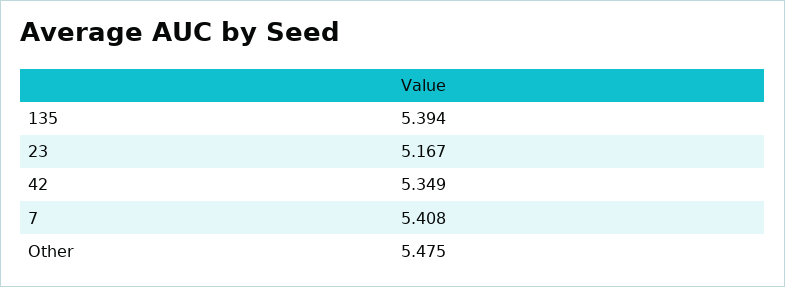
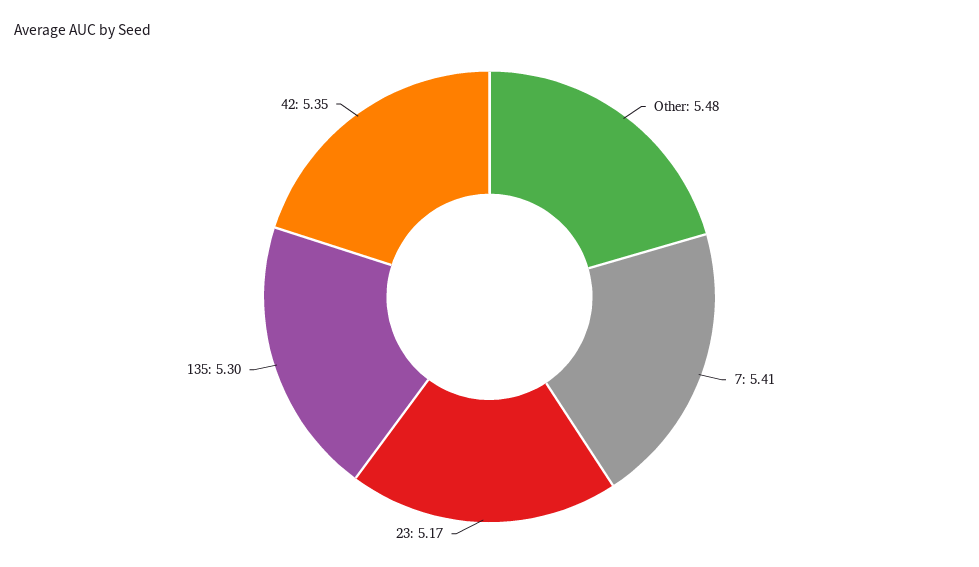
  {
-   "135": 5.394,
+   "135": 5.3,
    "23": 5.167,
    "42": 5.349,
    "7": 5.408,
    "Other": 5.475
  }

